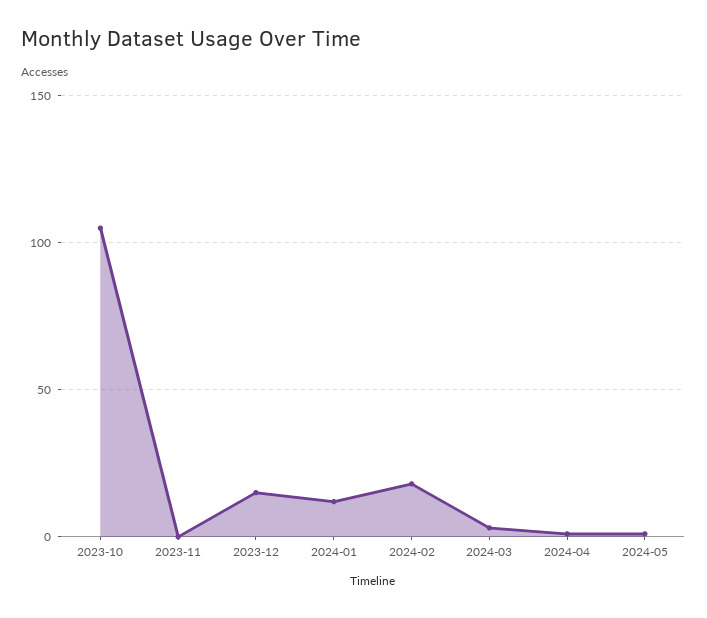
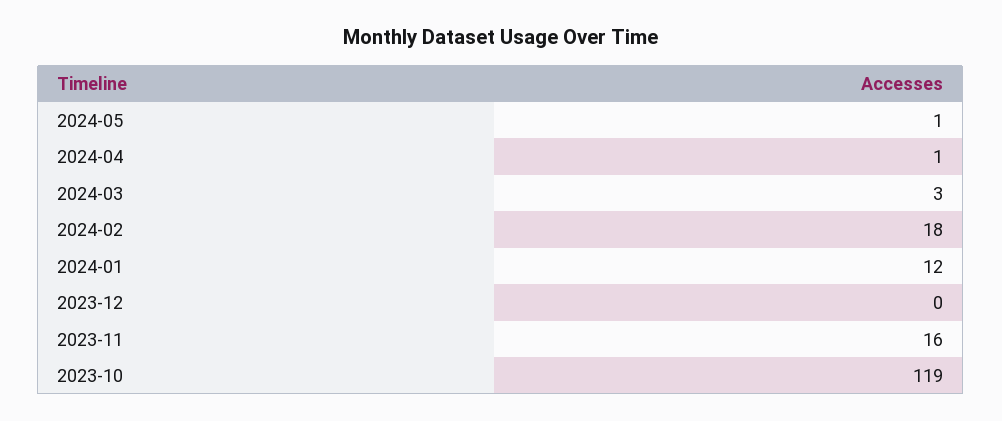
  {
-   "2023-10": 105,
+   "2023-10": 119,
-   "2023-11": 0,
+   "2023-11": 16,
-   "2023-12": 15,
+   "2023-12": 0,
    "2024-01": 12,
    "2024-02": 18,
    "2024-03": 3,
    "2024-04": 1,
    "2024-05": 1
  }

